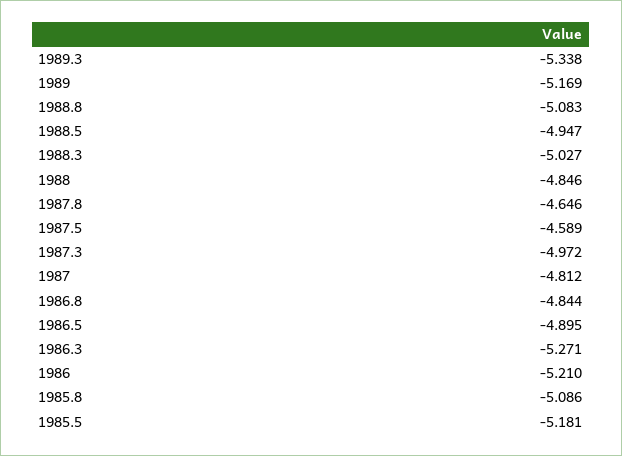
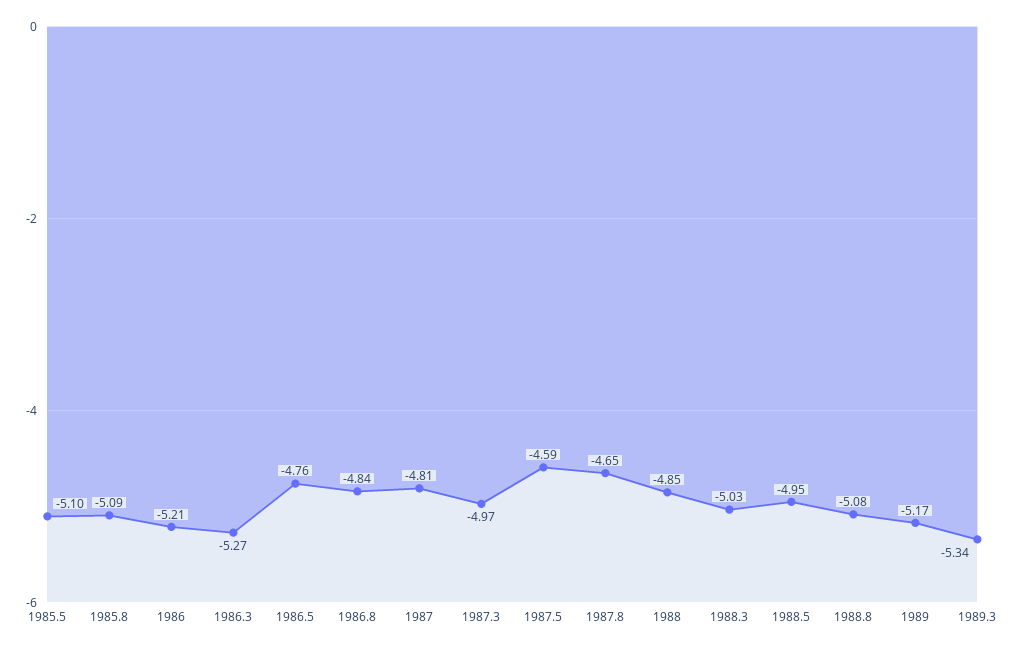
  {
    "1989.3": -5.338,
    "1989": -5.169,
    "1988.8": -5.083,
    "1988.5": -4.947,
    "1988.3": -5.027,
    "1988": -4.846,
    "1987.8": -4.646,
    "1987.5": -4.589,
    "1987.3": -4.972,
    "1987": -4.812,
    "1986.8": -4.844,
-   "1986.5": -4.895,
+   "1986.5": -4.76,
    "1986.3": -5.271,
    "1986": -5.21,
    "1985.8": -5.086,
-   "1985.5": -5.181
+   "1985.5": -5.1
  }

